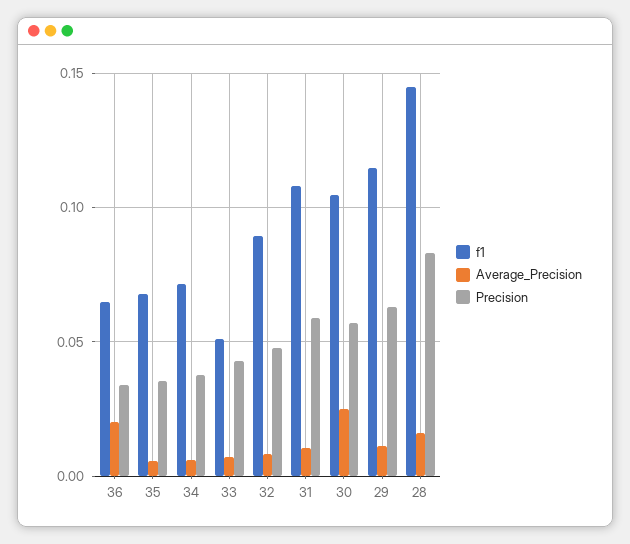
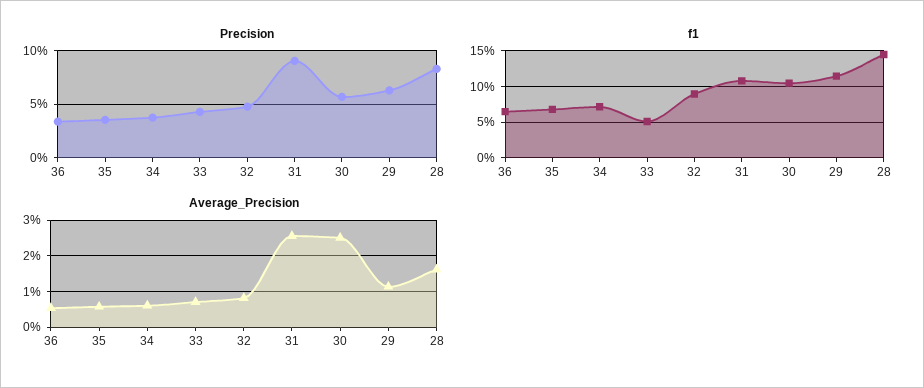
  {
    "f1": {
      "36": 0.065,
      "35": 0.07,
      "34": 0.07,
      "33": 0.05,
      "32": 0.09,
      "31": 0.11,
      "30": 0.105,
      "29": 0.115,
      "28": 0.145
    },
    "Average_Precision": {
-     "36": 0.02,
+     "36": 0.006,
      "35": 0.006,
      "34": 0.006,
      "33": 0.008,
      "32": 0.008,
-     "31": 0.01,
+     "31": 0.026,
      "30": 0.026,
      "29": 0.012,
      "28": 0.016
    },
    "Precision": {
      "36": 0.035,
      "35": 0.035,
      "34": 0.04,
      "33": 0.045,
      "32": 0.05,
-     "31": 0.06,
+     "31": 0.09,
      "30": 0.055,
      "29": 0.065,
      "28": 0.085
    }
  }

